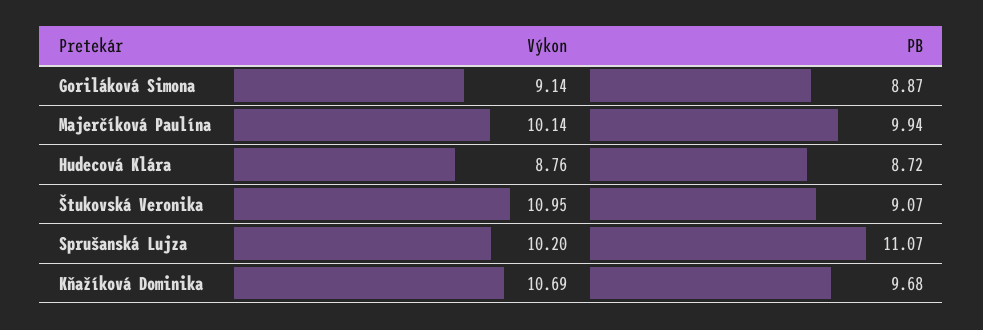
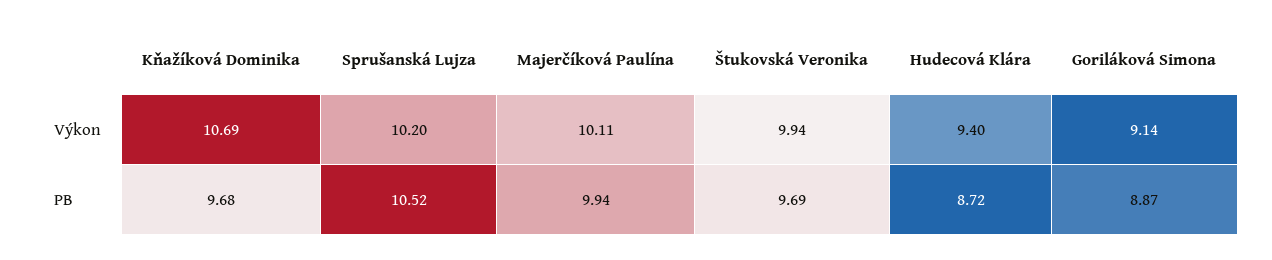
  {
    "Výkon": {
      "Goriláková Simona": 9.14,
-     "Majerčíková Paulína": 10.14,
+     "Majerčíková Paulína": 10.11,
-     "Hudecová Klára": 8.76,
+     "Hudecová Klára": 9.4,
-     "Štukovská Veronika": 10.95,
+     "Štukovská Veronika": 9.94,
      "Sprušanská Lujza": 10.2,
      "Kňažíková Dominika": 10.69
    },
    "PB": {
      "Goriláková Simona": 8.87,
      "Majerčíková Paulína": 9.94,
      "Hudecová Klára": 8.72,
-     "Štukovská Veronika": 9.07,
+     "Štukovská Veronika": 9.69,
-     "Sprušanská Lujza": 11.07,
+     "Sprušanská Lujza": 10.52,
      "Kňažíková Dominika": 9.68
    }
  }

